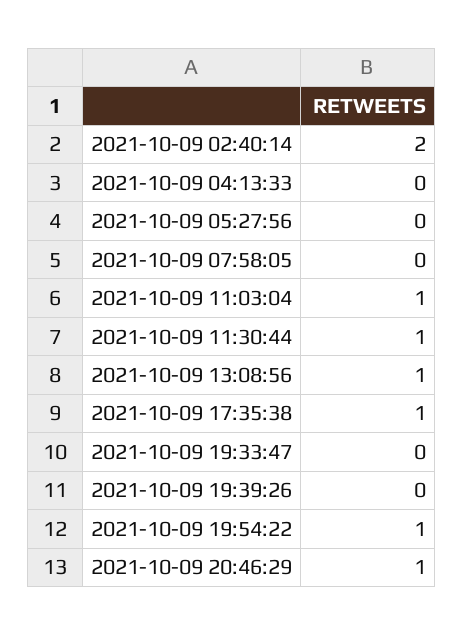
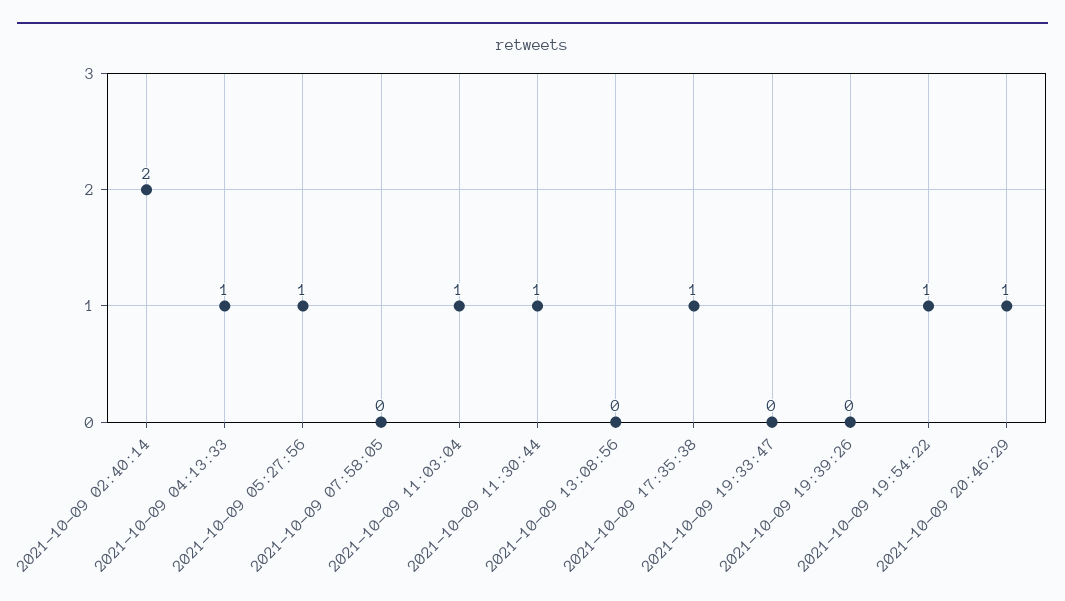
  {
    "2021-10-09 02:40:14": 2,
-   "2021-10-09 04:13:33": 0,
+   "2021-10-09 04:13:33": 1,
-   "2021-10-09 05:27:56": 0,
+   "2021-10-09 05:27:56": 1,
    "2021-10-09 07:58:05": 0,
    "2021-10-09 11:03:04": 1,
    "2021-10-09 11:30:44": 1,
-   "2021-10-09 13:08:56": 1,
+   "2021-10-09 13:08:56": 0,
    "2021-10-09 17:35:38": 1,
    "2021-10-09 19:33:47": 0,
    "2021-10-09 19:39:26": 0,
    "2021-10-09 19:54:22": 1,
    "2021-10-09 20:46:29": 1
  }

